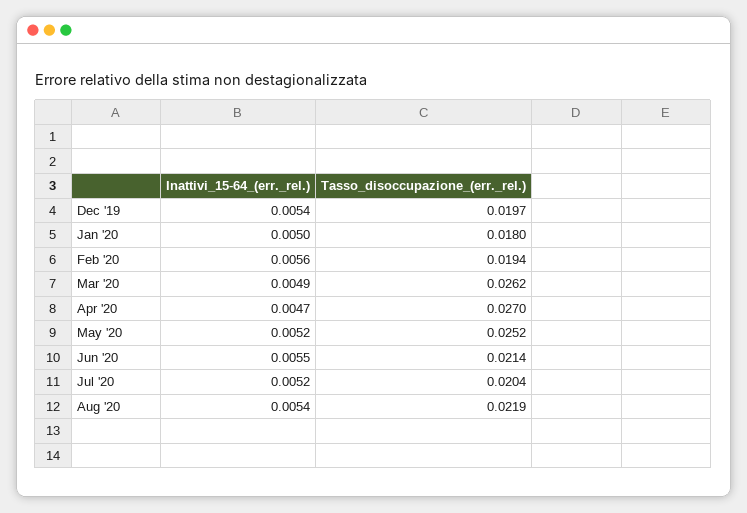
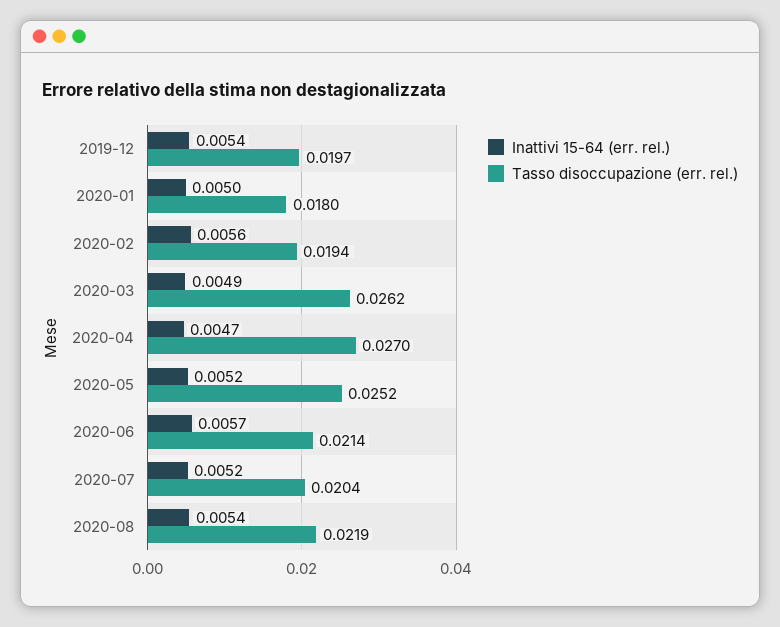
  {
    "Inattivi_15-64_(err._rel.)": {
      "Dec '19": 0.0054,
      "Jan '20": 0.005,
      "Feb '20": 0.0056,
      "Mar '20": 0.0049,
      "Apr '20": 0.0047,
      "May '20": 0.0052,
-     "Jun '20": 0.0055,
+     "Jun '20": 0.0057,
      "Jul '20": 0.0052,
      "Aug '20": 0.0054
    },
    "Tasso_disoccupazione_(err._rel.)": {
      "Dec '19": 0.0197,
      "Jan '20": 0.018,
      "Feb '20": 0.0194,
      "Mar '20": 0.0262,
      "Apr '20": 0.027,
      "May '20": 0.0252,
      "Jun '20": 0.0214,
      "Jul '20": 0.0204,
      "Aug '20": 0.0219
    }
  }

